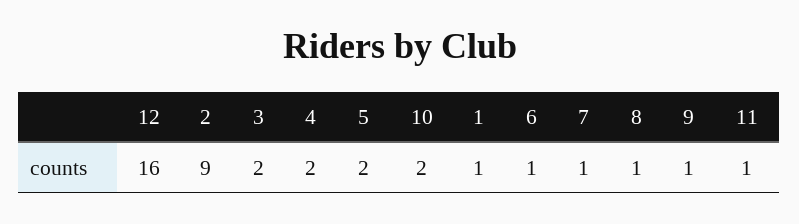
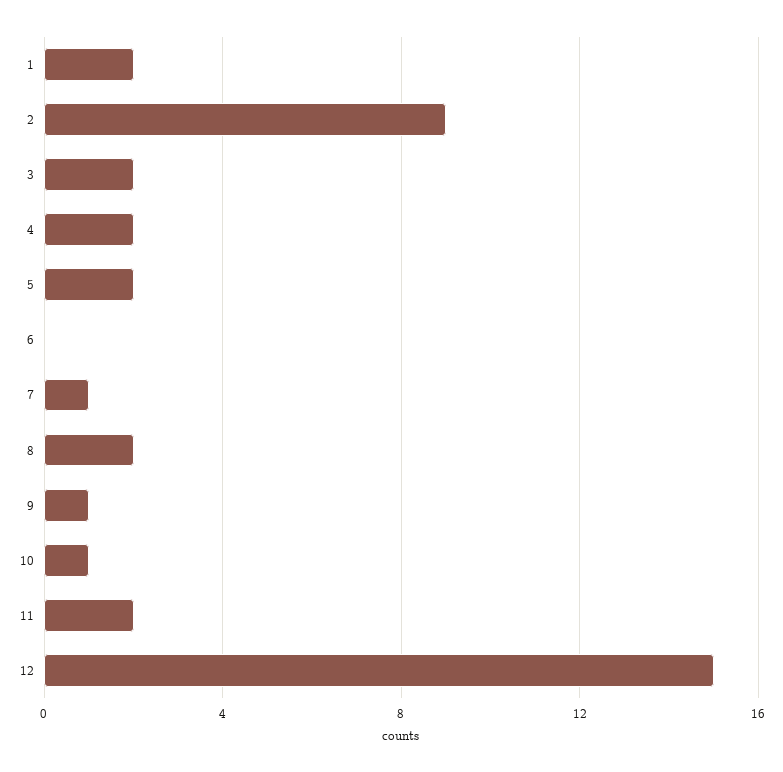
  {
-   "12": 16,
+   "12": 15,
    "2": 9,
    "3": 2,
    "4": 2,
    "5": 2,
-   "10": 2,
+   "10": 1,
-   "1": 1,
+   "1": 2,
-   "6": 1,
+   "6": 0,
    "7": 1,
-   "8": 1,
+   "8": 2,
    "9": 1,
-   "11": 1
+   "11": 2
  }

